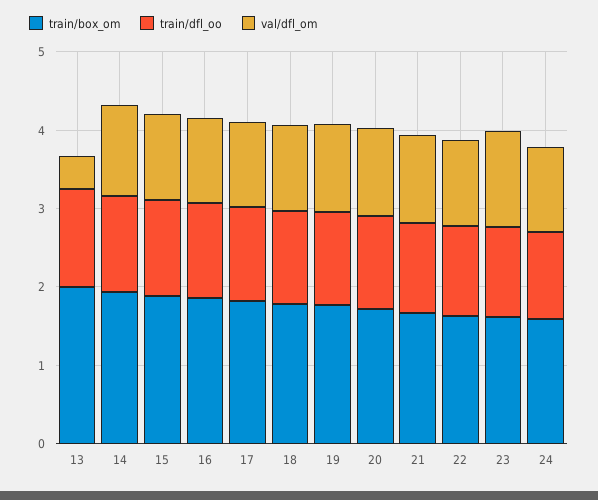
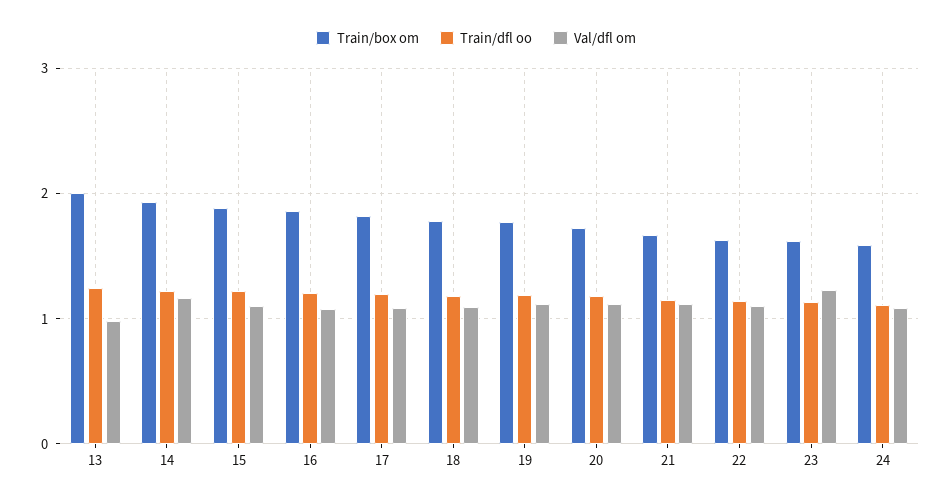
  {
    "train/box_om": {
      "13": 2,
      "14": 1.9,
      "15": 1.9,
      "16": 1.9,
      "17": 1.8,
      "18": 1.8,
      "19": 1.8,
      "20": 1.7,
      "21": 1.7,
      "22": 1.6,
      "23": 1.6,
      "24": 1.6
    },
    "train/dfl_oo": {
      "13": 1.2,
      "14": 1.2,
      "15": 1.2,
      "16": 1.2,
      "17": 1.2,
      "18": 1.2,
      "19": 1.2,
      "20": 1.2,
      "21": 1.2,
      "22": 1.1,
      "23": 1.1,
      "24": 1.1
    },
    "val/dfl_om": {
-     "13": 0.4,
+     "13": 1,
      "14": 1.2,
      "15": 1.1,
      "16": 1.1,
      "17": 1.1,
      "18": 1.1,
      "19": 1.1,
      "20": 1.1,
      "21": 1.1,
      "22": 1.1,
      "23": 1.2,
      "24": 1.1
    }
  }

